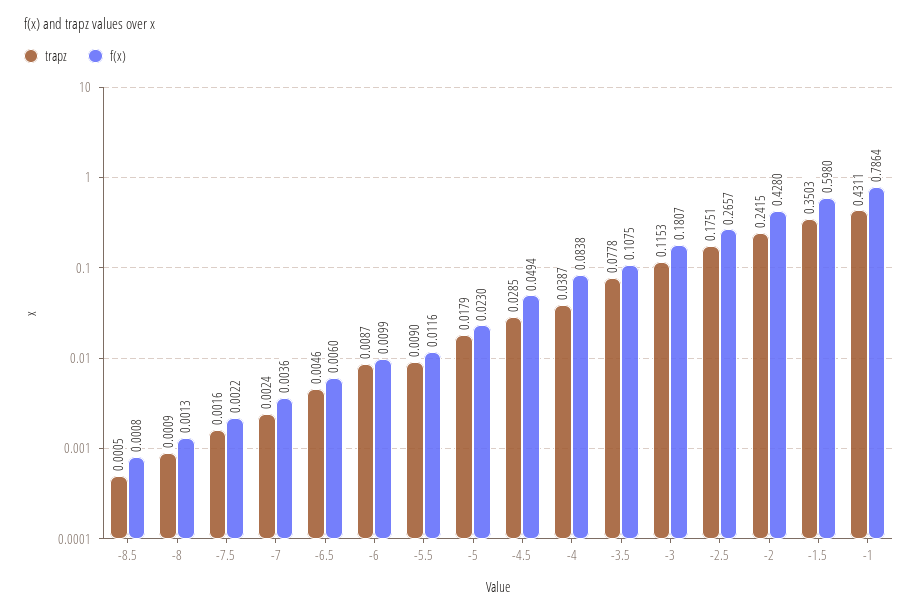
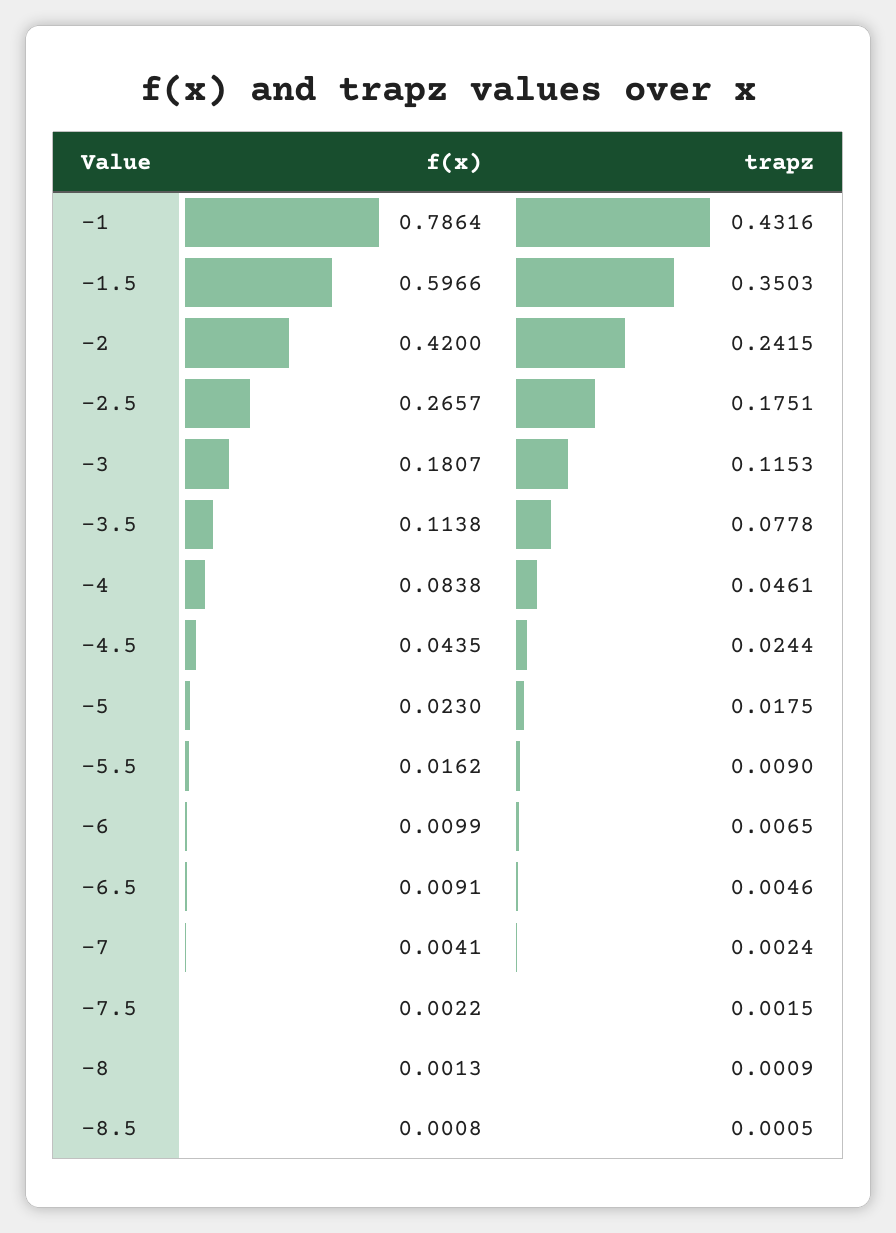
  {
    "trapz": {
      "-8.5": 0.0005,
      "-8": 0.0009,
-     "-7.5": 0.0016,
+     "-7.5": 0.0015,
      "-7": 0.0024,
      "-6.5": 0.0046,
-     "-6": 0.0087,
+     "-6": 0.0065,
      "-5.5": 0.009,
-     "-5": 0.0179,
+     "-5": 0.0175,
-     "-4.5": 0.0285,
+     "-4.5": 0.0244,
-     "-4": 0.0387,
+     "-4": 0.0461,
      "-3.5": 0.0778,
      "-3": 0.1153,
      "-2.5": 0.1751,
      "-2": 0.2415,
      "-1.5": 0.3503,
-     "-1": 0.4311
+     "-1": 0.4316
    },
    "f(x)": {
      "-8.5": 0.0008,
      "-8": 0.0013,
      "-7.5": 0.0022,
-     "-7": 0.0036,
+     "-7": 0.0041,
-     "-6.5": 0.006,
+     "-6.5": 0.0091,
      "-6": 0.0099,
-     "-5.5": 0.0116,
+     "-5.5": 0.0162,
      "-5": 0.023,
-     "-4.5": 0.0494,
+     "-4.5": 0.0435,
      "-4": 0.0838,
-     "-3.5": 0.1075,
+     "-3.5": 0.1138,
      "-3": 0.1807,
      "-2.5": 0.2657,
-     "-2": 0.428,
+     "-2": 0.42,
-     "-1.5": 0.598,
+     "-1.5": 0.5966,
      "-1": 0.7864
    }
  }

